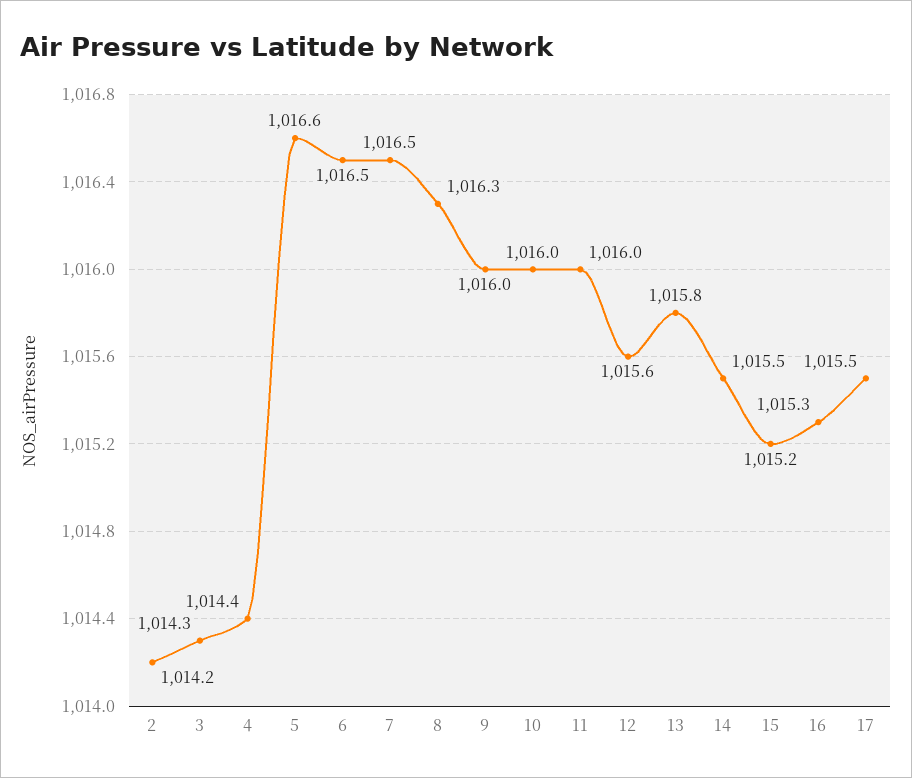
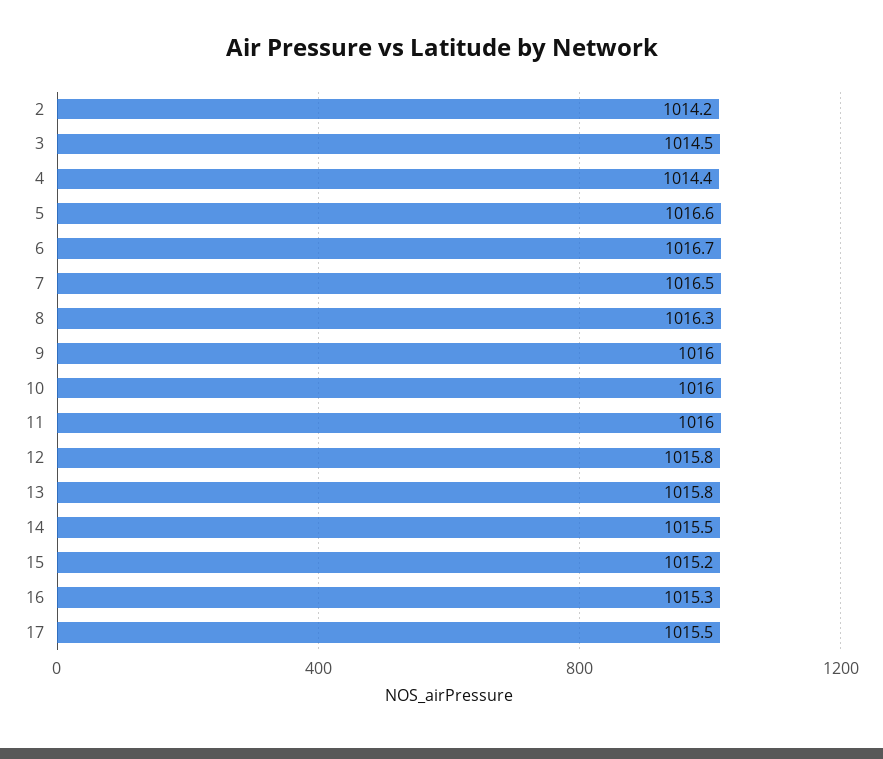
  {
    "2": 1014.2,
-   "3": 1014.3,
+   "3": 1014.5,
    "4": 1014.4,
    "5": 1016.6,
-   "6": 1016.5,
+   "6": 1016.7,
    "7": 1016.5,
    "8": 1016.3,
    "9": 1016,
    "10": 1016,
    "11": 1016,
-   "12": 1015.6,
+   "12": 1015.8,
    "13": 1015.8,
    "14": 1015.5,
    "15": 1015.2,
    "16": 1015.3,
    "17": 1015.5
  }

